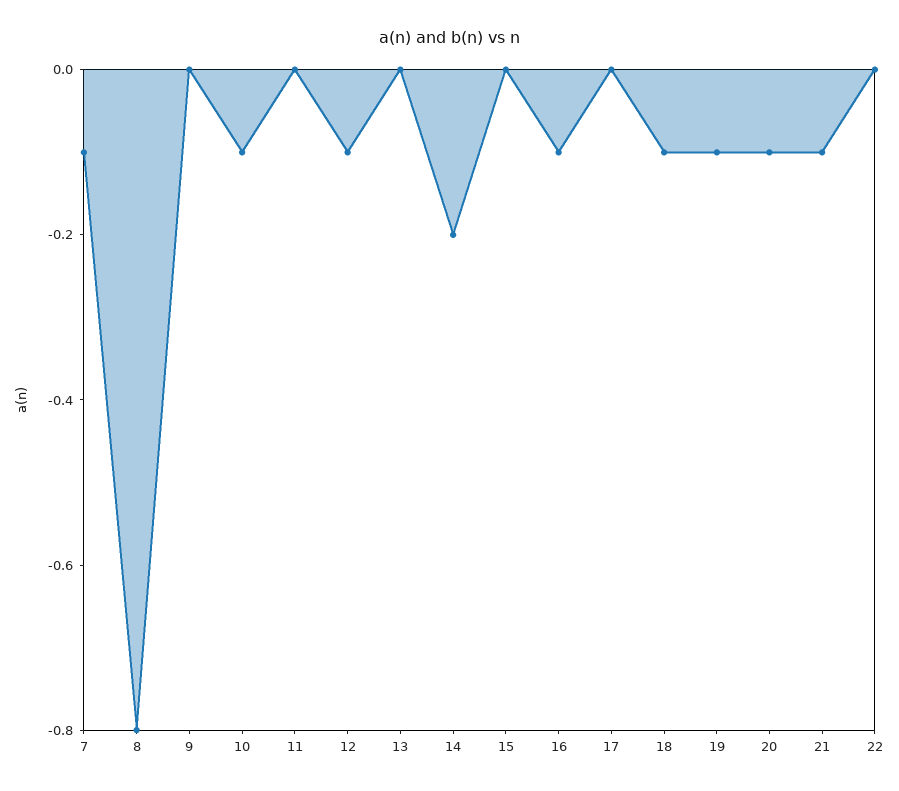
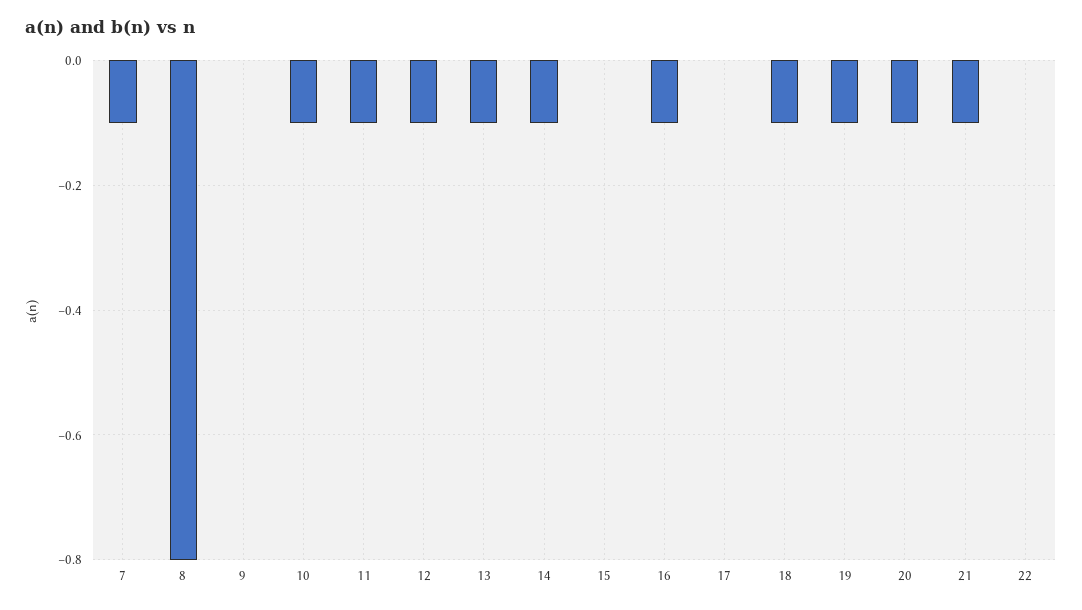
  {
    "7": -0.1,
    "8": -0.8,
    "9": 0,
    "10": -0.1,
-   "11": 0,
+   "11": -0.1,
    "12": -0.1,
-   "13": 0,
+   "13": -0.1,
-   "14": -0.2,
+   "14": -0.1,
    "15": 0,
    "16": -0.1,
    "17": 0,
    "18": -0.1,
    "19": -0.1,
    "20": -0.1,
    "21": -0.1,
    "22": 0
  }

